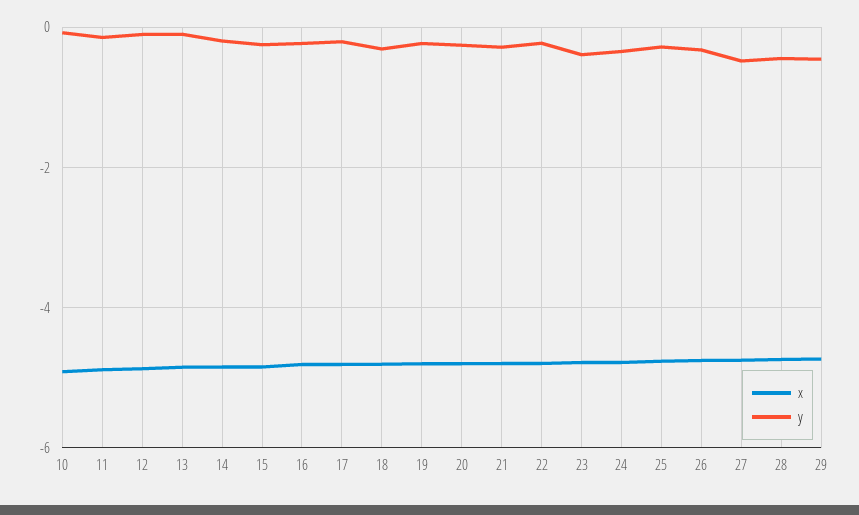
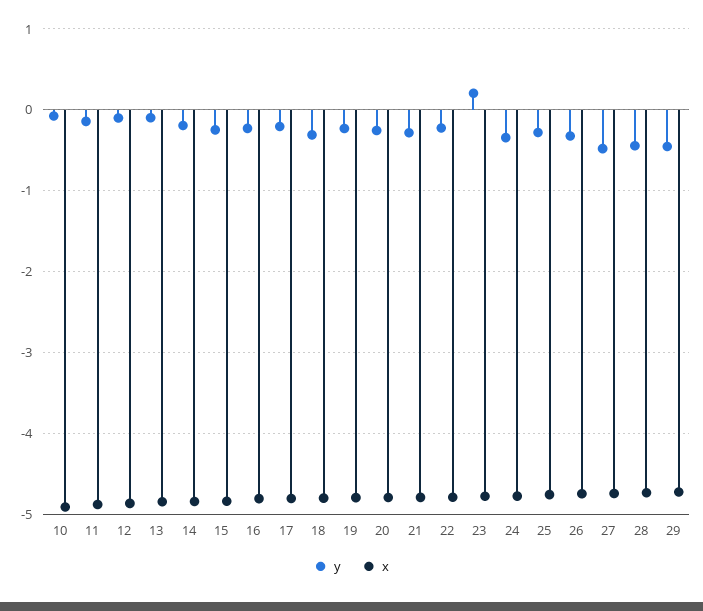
  {
    "x": {
      "10": -4.9,
      "11": -4.9,
      "12": -4.9,
      "13": -4.8,
      "14": -4.8,
      "15": -4.8,
      "16": -4.8,
      "17": -4.8,
      "18": -4.8,
      "19": -4.8,
      "20": -4.8,
      "21": -4.8,
      "22": -4.8,
      "23": -4.8,
      "24": -4.8,
      "25": -4.8,
      "26": -4.8,
      "27": -4.7,
      "28": -4.7,
      "29": -4.7
    },
    "y": {
      "10": -0.1,
      "11": -0.1,
      "12": -0.1,
      "13": -0.1,
      "14": -0.2,
      "15": -0.2,
      "16": -0.2,
      "17": -0.2,
      "18": -0.3,
      "19": -0.2,
      "20": -0.3,
      "21": -0.3,
      "22": -0.2,
-     "23": -0.4,
+     "23": 0.2,
      "24": -0.3,
      "25": -0.3,
      "26": -0.3,
      "27": -0.5,
      "28": -0.4,
      "29": -0.5
    }
  }

